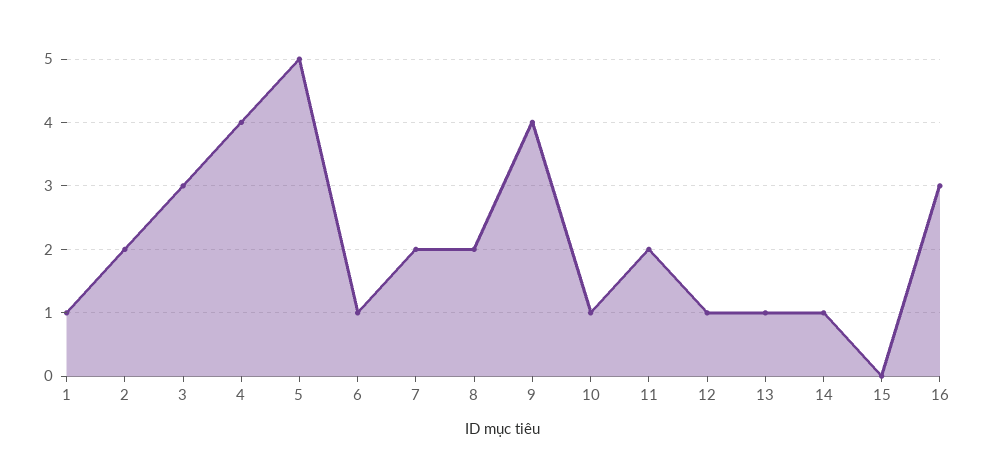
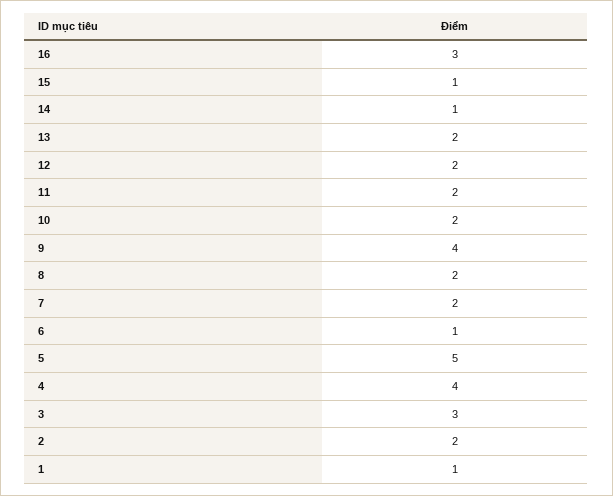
  {
    "1": 1,
    "2": 2,
    "3": 3,
    "4": 4,
    "5": 5,
    "6": 1,
    "7": 2,
    "8": 2,
    "9": 4,
-   "10": 1,
+   "10": 2,
    "11": 2,
-   "12": 1,
+   "12": 2,
-   "13": 1,
+   "13": 2,
    "14": 1,
-   "15": 0,
+   "15": 1,
    "16": 3
  }

